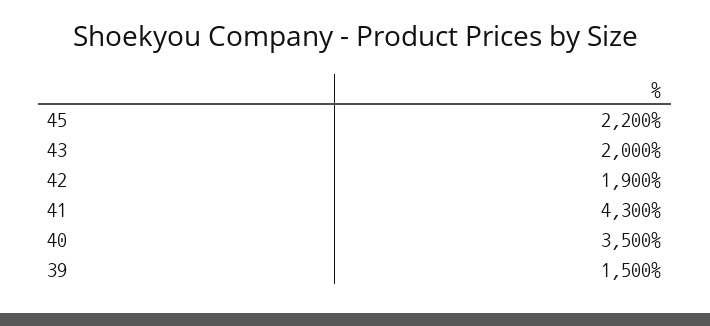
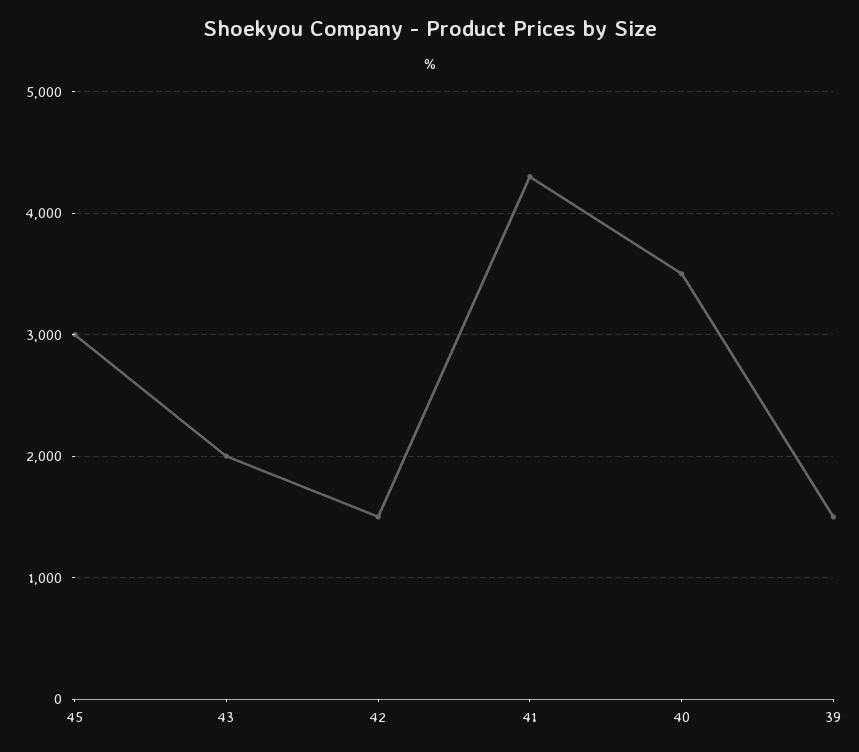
  {
-   "45": 2200,
+   "45": 3000,
    "43": 2000,
-   "42": 1900,
+   "42": 1500,
    "41": 4300,
    "40": 3500,
    "39": 1500
  }

